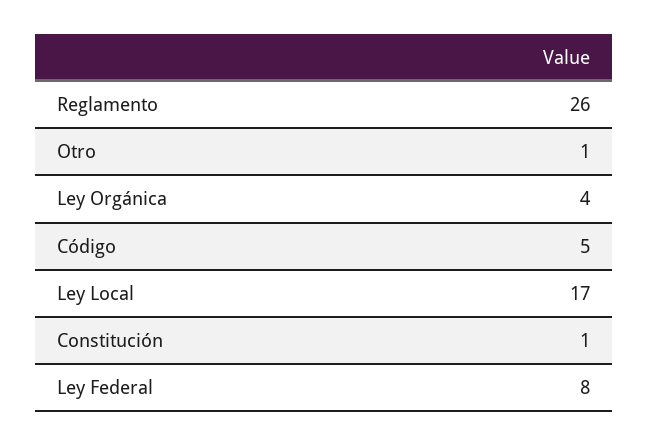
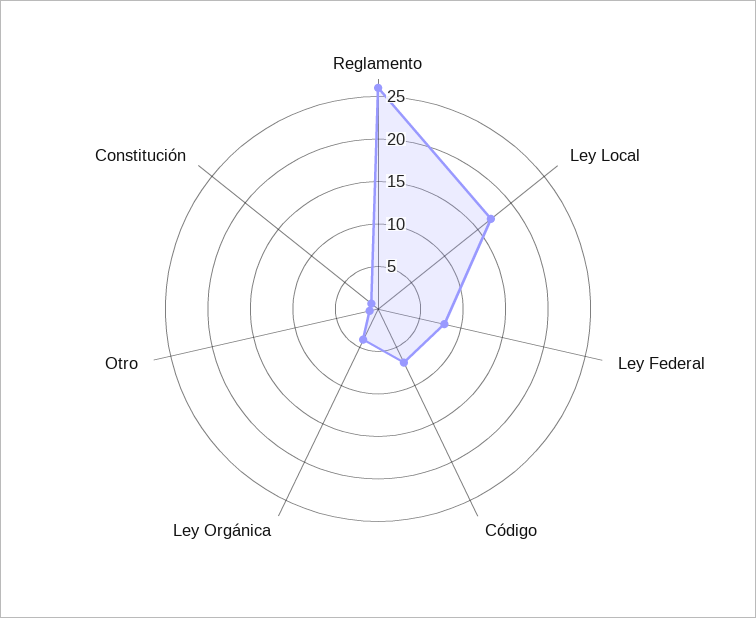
  {
    "Reglamento": 26,
    "Otro": 1,
    "Ley Orgánica": 4,
-   "Código": 5,
+   "Código": 7,
    "Ley Local": 17,
    "Constitución": 1,
    "Ley Federal": 8
  }

